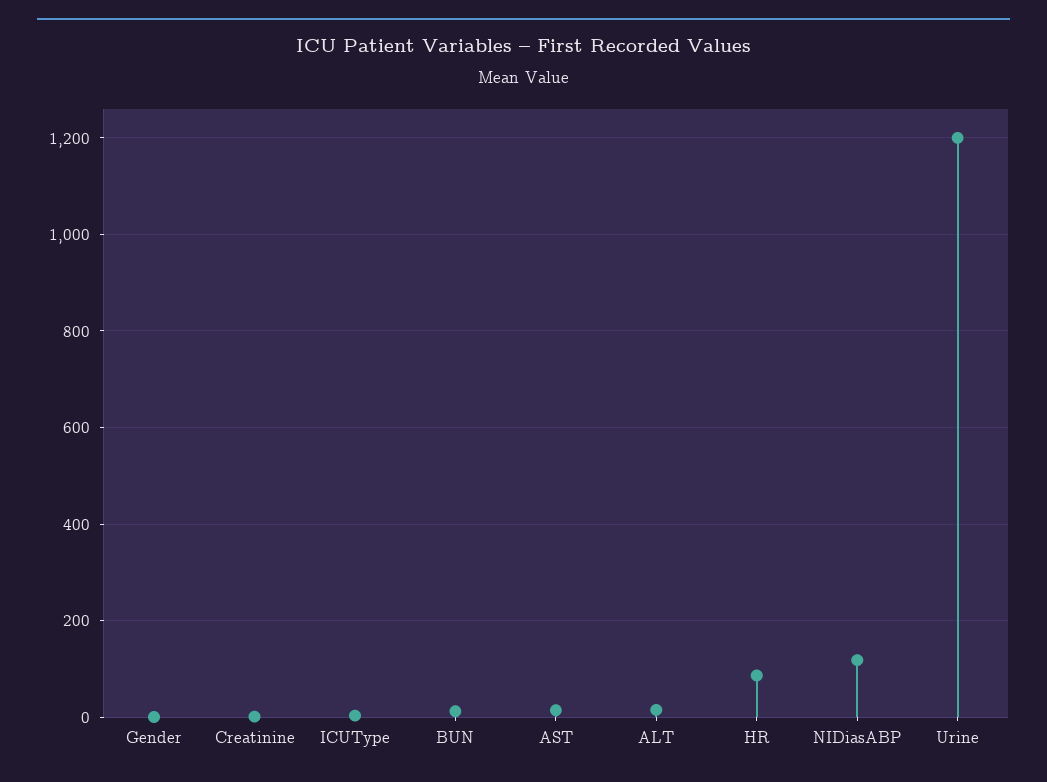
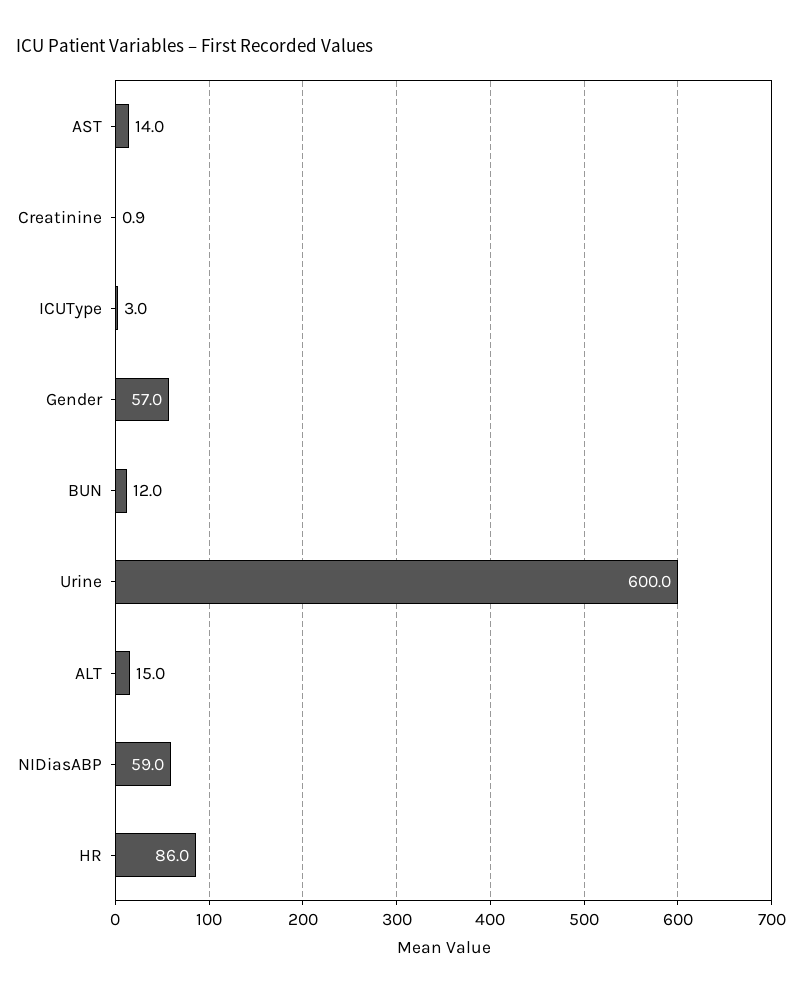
  {
-   "Gender": 0,
+   "Gender": 57,
    "Creatinine": 0.9,
    "ICUType": 3,
    "BUN": 12,
    "AST": 14,
    "ALT": 15,
    "HR": 86,
-   "NIDiasABP": 120,
+   "NIDiasABP": 59,
-   "Urine": 1200
+   "Urine": 600
  }

